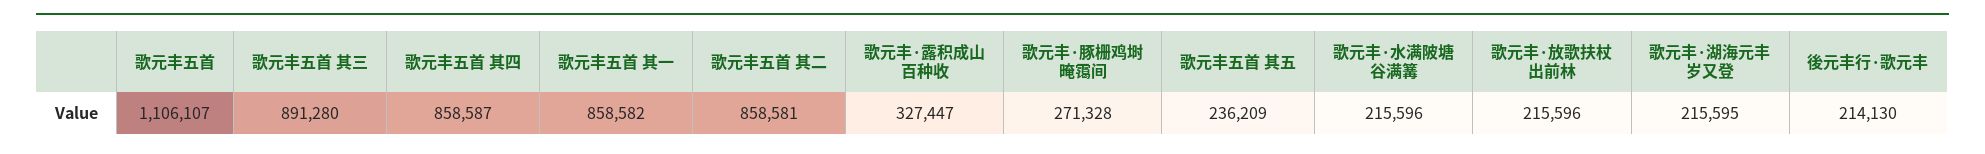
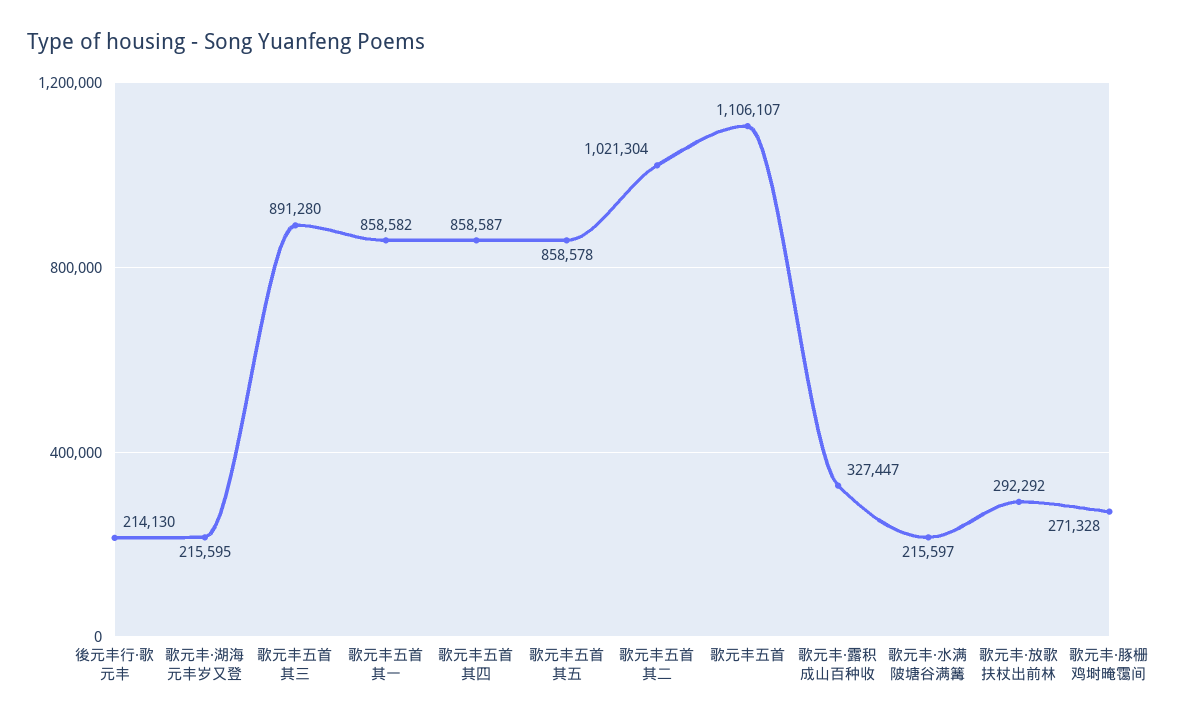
  {
    "歌元丰五首": 1106107,
    "歌元丰五首 其三": 891280,
    "歌元丰五首 其四": 858587,
    "歌元丰五首 其一": 858582,
-   "歌元丰五首 其二": 858581,
+   "歌元丰五首 其二": 1021304,
    "歌元丰·露积成山百种收": 327447,
    "歌元丰·豚栅鸡埘晻霭间": 271328,
-   "歌元丰五首 其五": 236209,
+   "歌元丰五首 其五": 858578,
-   "歌元丰·水满陂塘谷满篝": 215596,
+   "歌元丰·水满陂塘谷满篝": 215597,
-   "歌元丰·放歌扶杖出前林": 215596,
+   "歌元丰·放歌扶杖出前林": 292292,
    "歌元丰·湖海元丰岁又登": 215595,
    "後元丰行·歌元丰": 214130
  }

